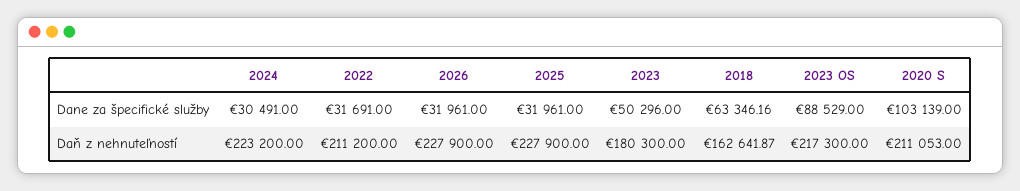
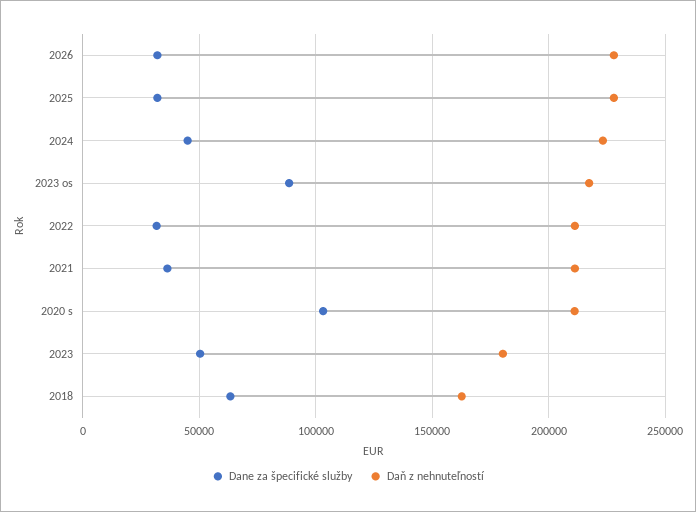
  {
    "Dane za špecifické služby": {
-     "2024": 30491,
+     "2024": 45000,
      "2022": 31691,
      "2026": 31961,
      "2025": 31961,
      "2023": 50296,
      "2018": 63346.16,
      "2023 OS": 88529,
-     "2020 S": 103139
+     "2020 S": 103139,
+     "2021": 35000
    },
    "Daň z nehnuteľností": {
      "2024": 223200,
      "2022": 211200,
      "2026": 227900,
      "2025": 227900,
      "2023": 180300,
      "2018": 162641.87,
      "2023 OS": 217300,
-     "2020 S": 211053
+     "2020 S": 211053,
+     "2021": 210000
    }
  }

